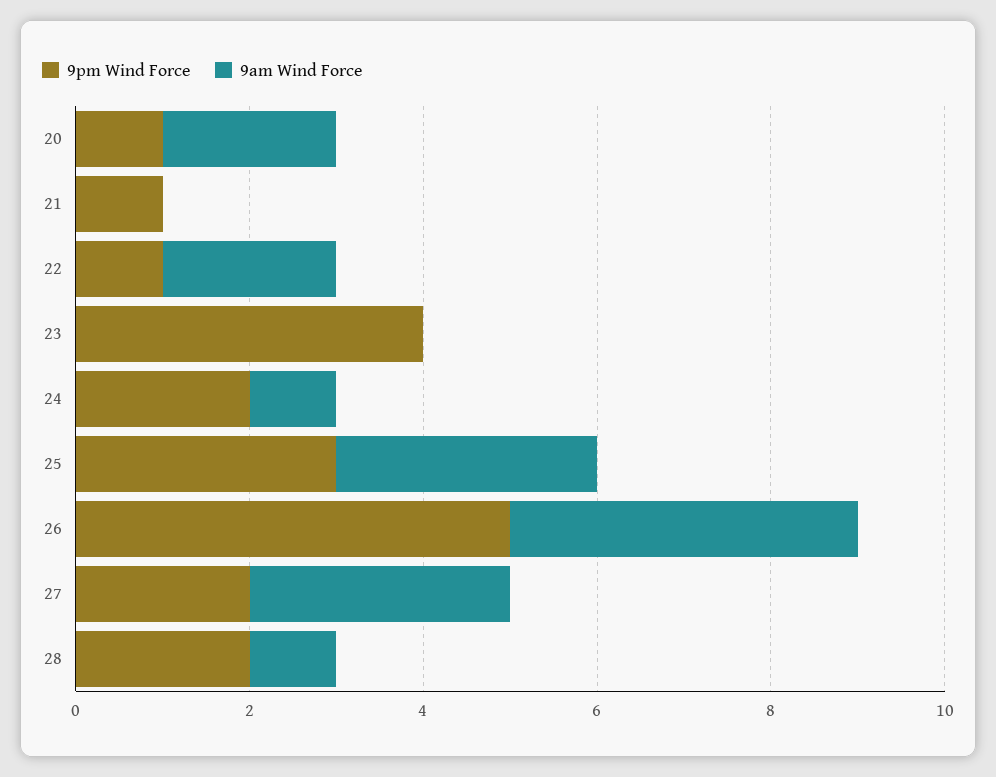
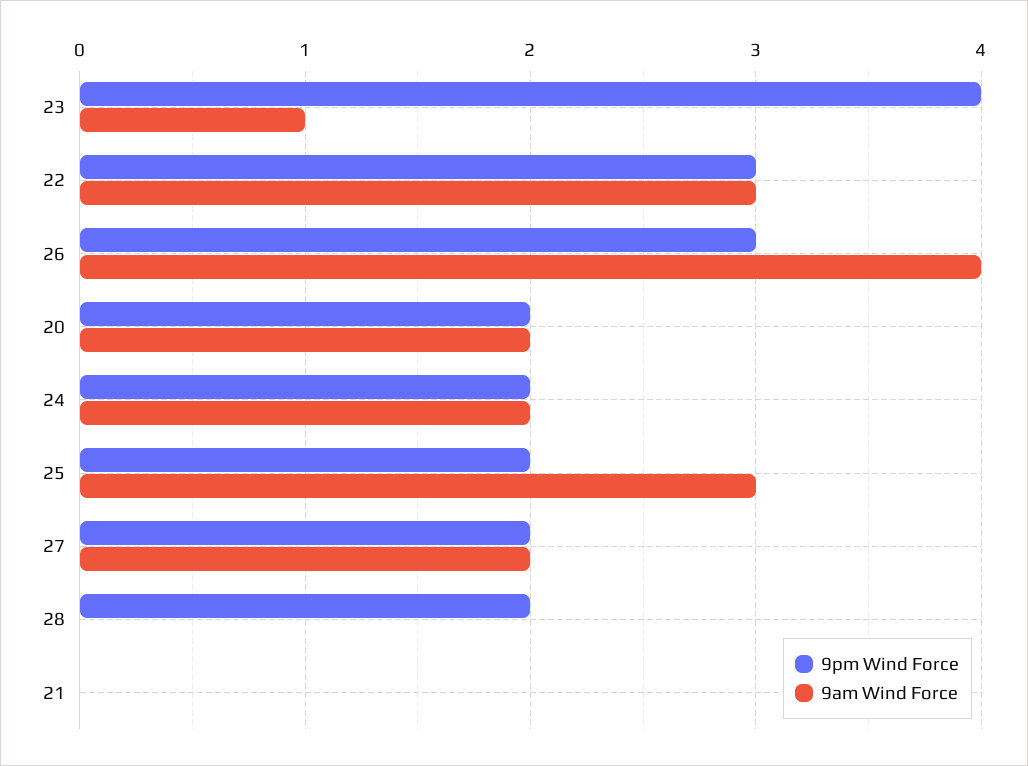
  {
    "9pm Wind Force": {
-     "20": 1,
+     "20": 2,
-     "21": 1,
+     "21": 0,
-     "22": 1,
+     "22": 3,
      "23": 4,
      "24": 2,
-     "25": 3,
+     "25": 2,
-     "26": 5,
+     "26": 3,
      "27": 2,
      "28": 2
    },
    "9am Wind Force": {
      "20": 2,
      "21": 0,
-     "22": 2,
+     "22": 3,
-     "23": 0,
+     "23": 1,
-     "24": 1,
+     "24": 2,
      "25": 3,
      "26": 4,
-     "27": 3,
+     "27": 2,
-     "28": 1
+     "28": 0
    }
  }

